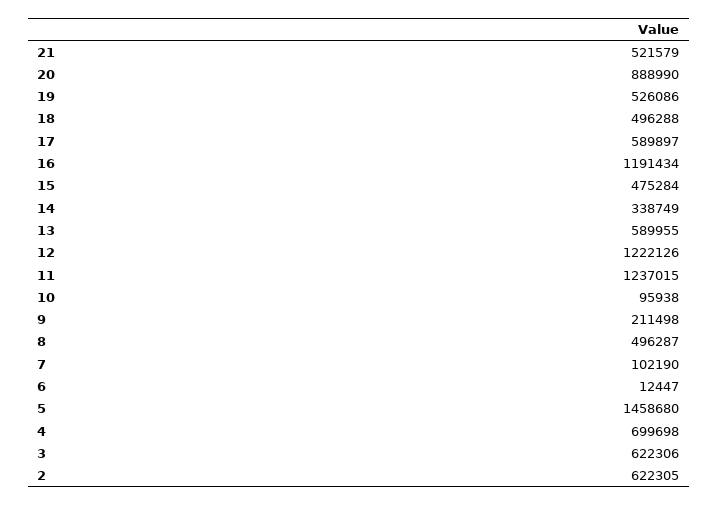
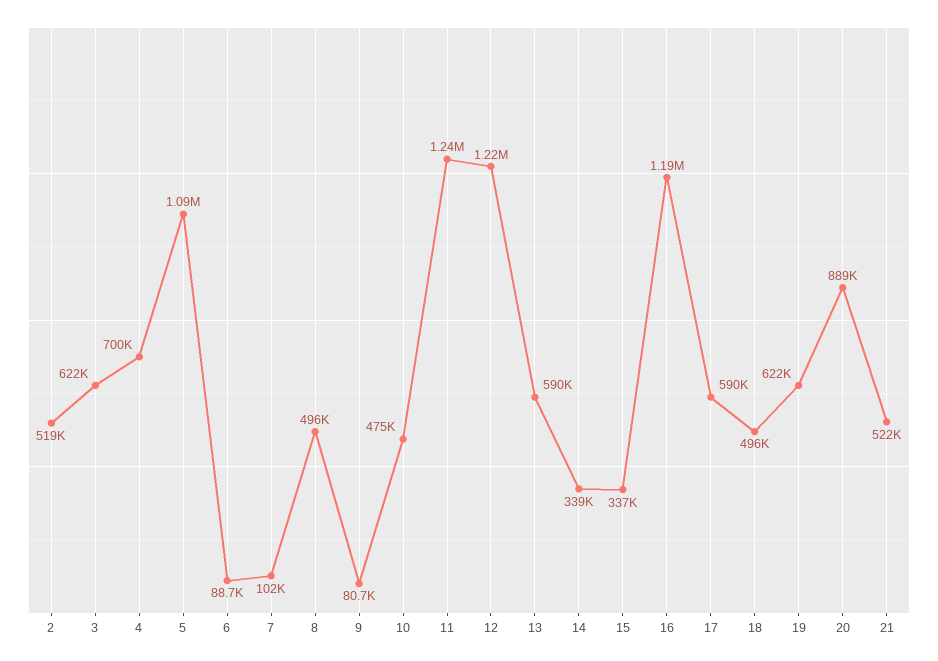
  {
    "21": 521579,
    "20": 888990,
-   "19": 526086,
+   "19": 622000,
    "18": 496288,
    "17": 589897,
    "16": 1191434,
-   "15": 475284,
+   "15": 337000,
    "14": 338749,
    "13": 589955,
    "12": 1222126,
    "11": 1237015,
-   "10": 95938,
+   "10": 475000,
-   "9": 211498,
+   "9": 80700,
    "8": 496287,
    "7": 102190,
-   "6": 12447,
+   "6": 88700,
-   "5": 1458680,
+   "5": 1090000,
    "4": 699698,
    "3": 622306,
-   "2": 622305
+   "2": 519000
  }

